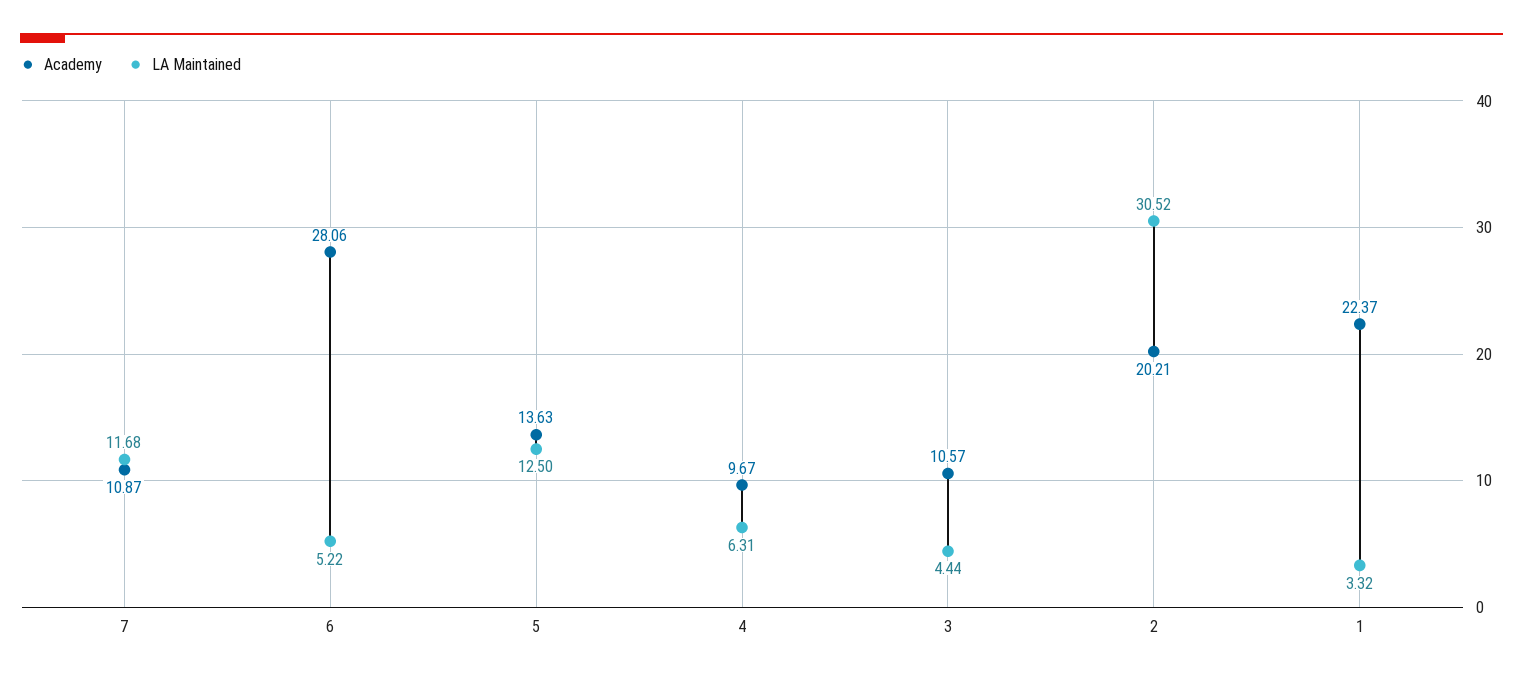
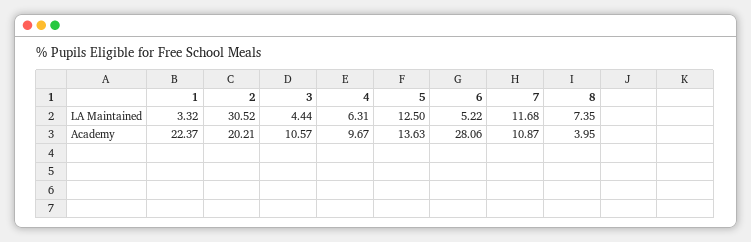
  {
    "Academy": {
      "7": 10.87,
      "6": 28.06,
      "5": 13.63,
      "4": 9.67,
      "3": 10.57,
      "2": 20.21,
-     "1": 22.37
+     "1": 22.37,
+     "8": 3.95
    },
    "LA Maintained": {
      "7": 11.68,
      "6": 5.22,
      "5": 12.5,
      "4": 6.31,
      "3": 4.44,
      "2": 30.52,
-     "1": 3.32
+     "1": 3.32,
+     "8": 7.35
    }
  }

